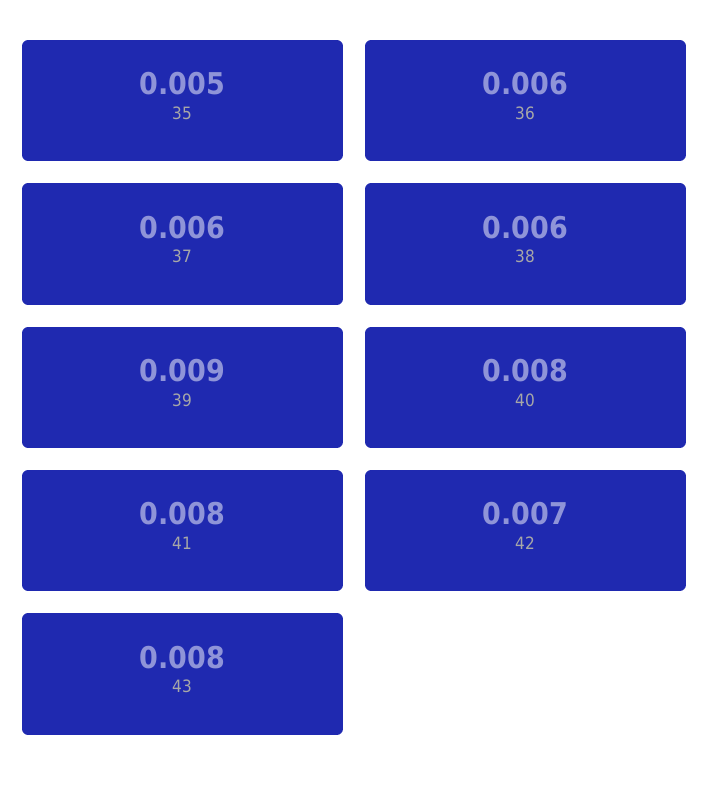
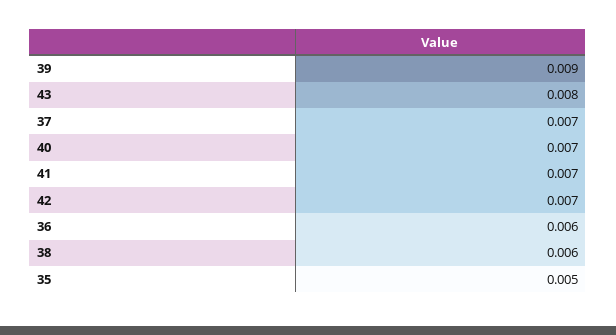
  {
    "35": 0.005,
    "36": 0.006,
-   "37": 0.006,
+   "37": 0.007,
    "38": 0.006,
    "39": 0.009,
-   "40": 0.008,
+   "40": 0.007,
-   "41": 0.008,
+   "41": 0.007,
    "42": 0.007,
    "43": 0.008
  }

